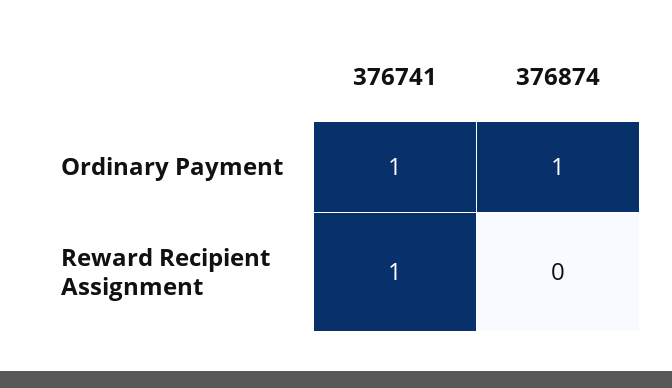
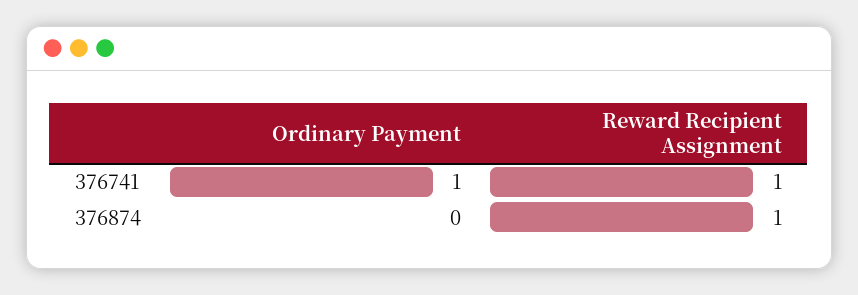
  {
    "376741": {
      "Ordinary Payment": 1,
      "Reward Recipient Assignment": 1
    },
    "376874": {
-     "Ordinary Payment": 1,
+     "Ordinary Payment": 0,
-     "Reward Recipient Assignment": 0
+     "Reward Recipient Assignment": 1
    }
  }

